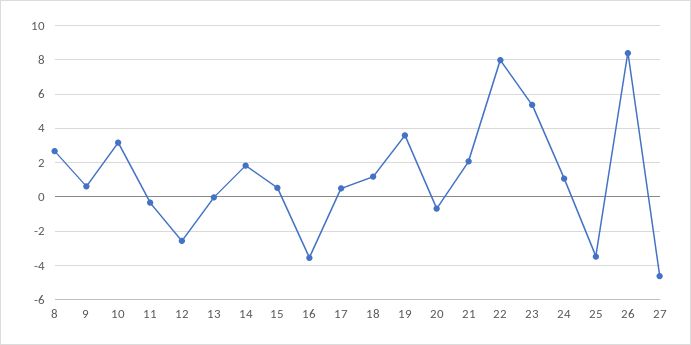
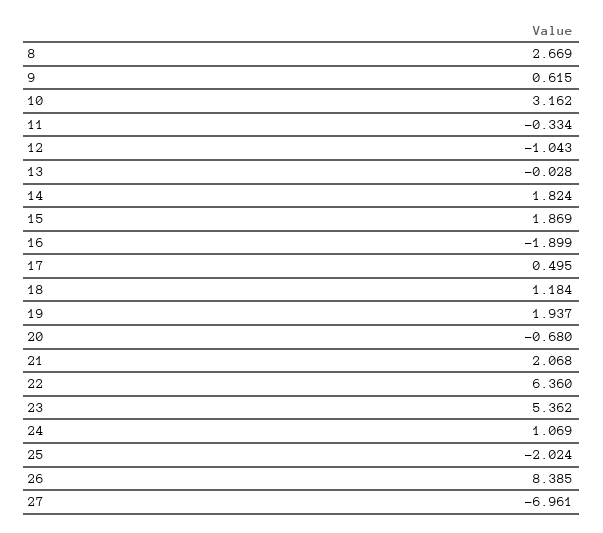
  {
    "8": 2.669,
    "9": 0.615,
    "10": 3.162,
    "11": -0.334,
-   "12": -2.5,
+   "12": -1.043,
    "13": -0.028,
    "14": 1.824,
-   "15": 0.5,
+   "15": 1.869,
-   "16": -3.5,
+   "16": -1.899,
    "17": 0.495,
    "18": 1.184,
-   "19": 3.5,
+   "19": 1.937,
    "20": -0.68,
    "21": 2.068,
-   "22": 8,
+   "22": 6.36,
    "23": 5.362,
    "24": 1.069,
-   "25": -3.5,
+   "25": -2.024,
    "26": 8.385,
-   "27": -4.5
+   "27": -6.961
  }

